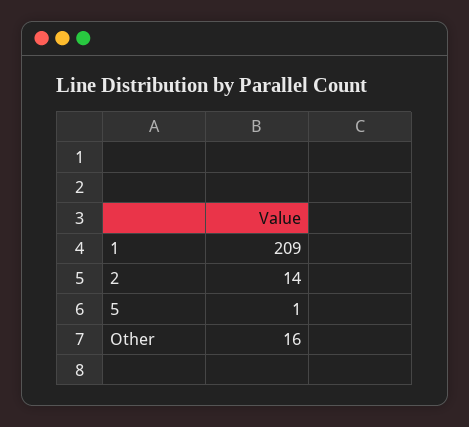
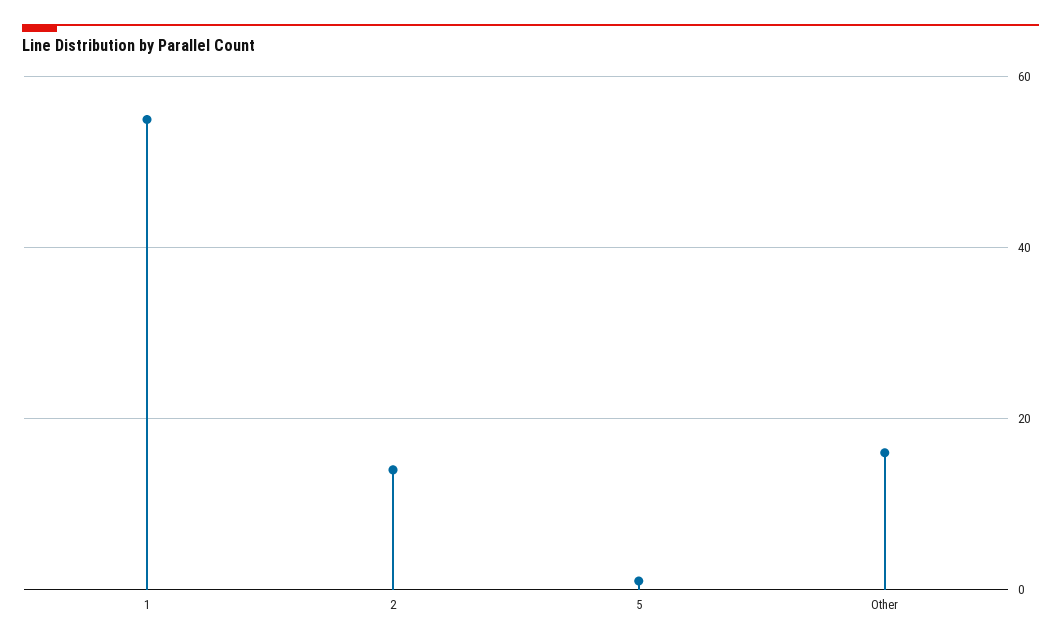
  {
-   "1": 209,
+   "1": 55,
    "2": 14,
    "5": 1,
    "Other": 16
  }

